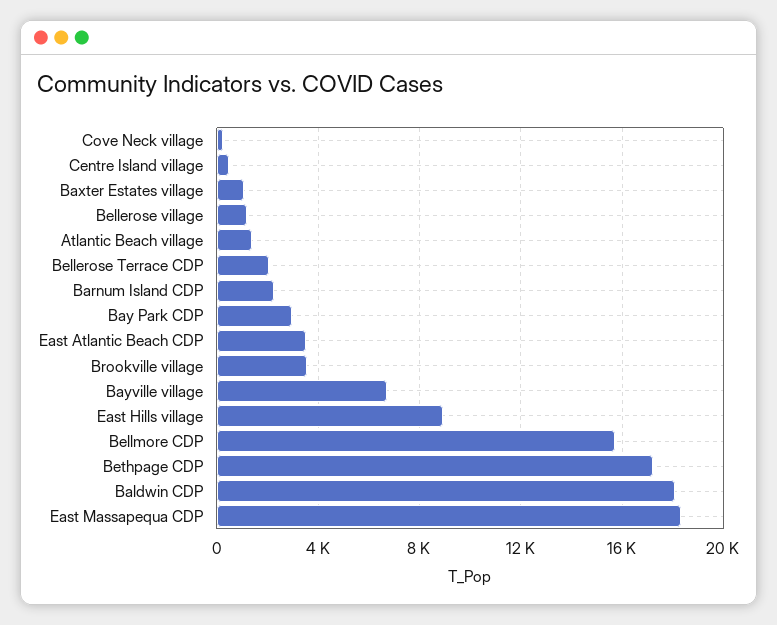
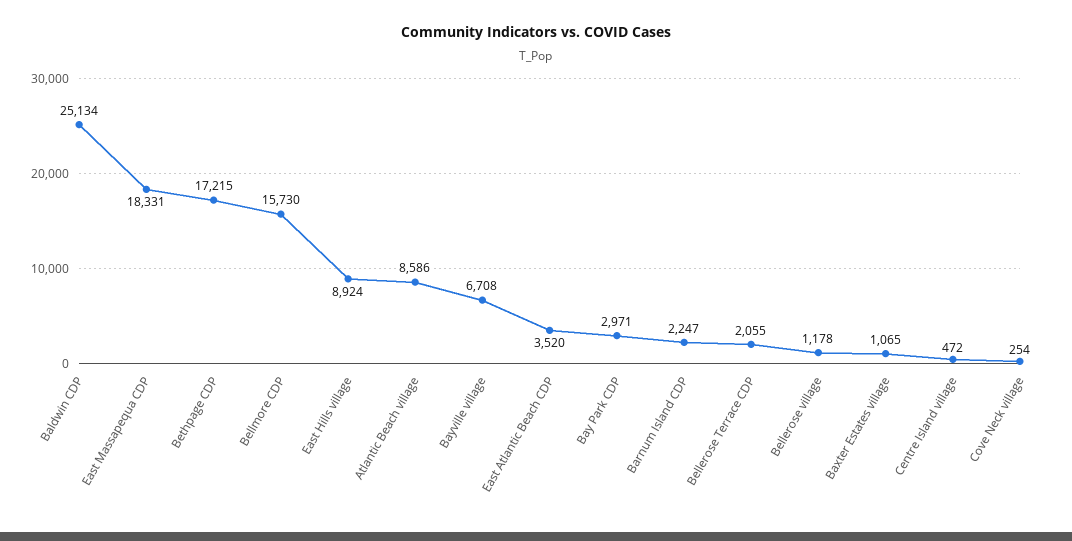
  {
    "Cove Neck village": 254,
    "Centre Island village": 472,
    "Baxter Estates village": 1065,
    "Bellerose village": 1178,
-   "Atlantic Beach village": 1500,
+   "Atlantic Beach village": 8586,
    "Bellerose Terrace CDP": 2055,
    "Barnum Island CDP": 2247,
    "Bay Park CDP": 2971,
    "East Atlantic Beach CDP": 3520,
-   "Brookville village": 3500,
    "Bayville village": 6708,
    "East Hills village": 8924,
    "Bellmore CDP": 15730,
    "Bethpage CDP": 17215,
-   "Baldwin CDP": 18000,
+   "Baldwin CDP": 25134,
    "East Massapequa CDP": 18331
  }

